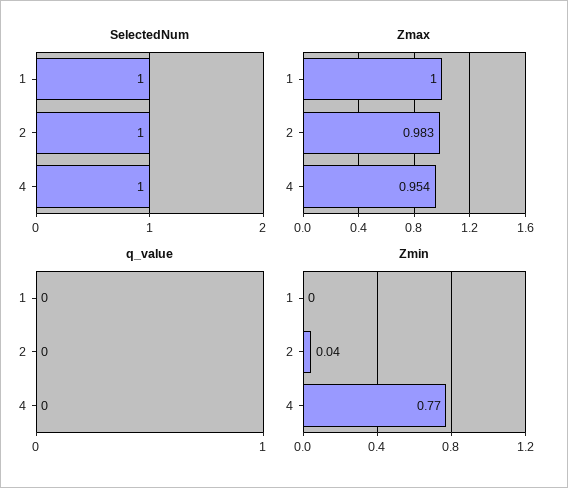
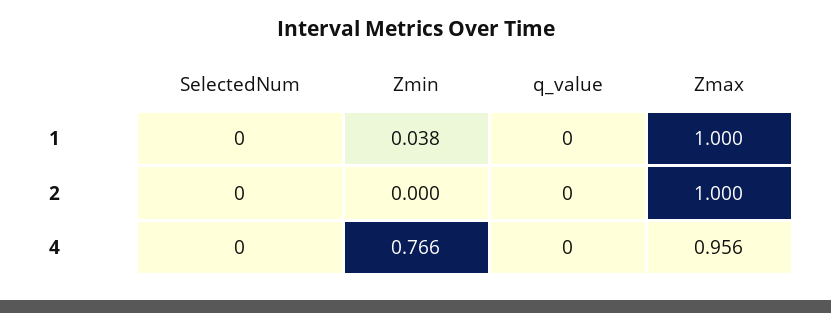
  {
    "SelectedNum": {
-     "1": 1,
+     "1": 0,
-     "2": 1,
+     "2": 0,
-     "4": 1
+     "4": 0
    },
    "Zmax": {
      "1": 1,
-     "2": 0.983,
+     "2": 1,
-     "4": 0.954
+     "4": 0.956
    },
    "q_value": {
      "1": 0,
      "2": 0,
      "4": 0
    },
    "Zmin": {
-     "1": 0,
+     "1": 0.038,
-     "2": 0.04,
+     "2": 0,
      "4": 0.766
    }
  }

